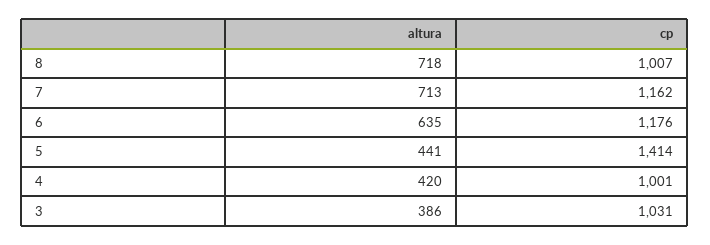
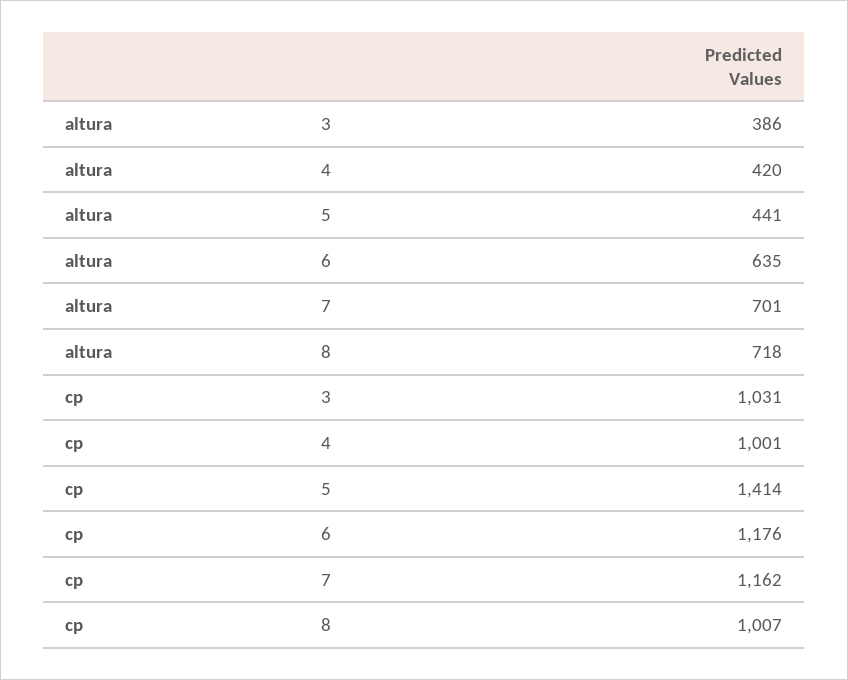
  {
    "altura": {
      "8": 718,
-     "7": 713,
+     "7": 701,
      "6": 635,
      "5": 441,
      "4": 420,
      "3": 386
    },
    "cp": {
      "8": 1007,
      "7": 1162,
      "6": 1176,
      "5": 1414,
      "4": 1001,
      "3": 1031
    }
  }

